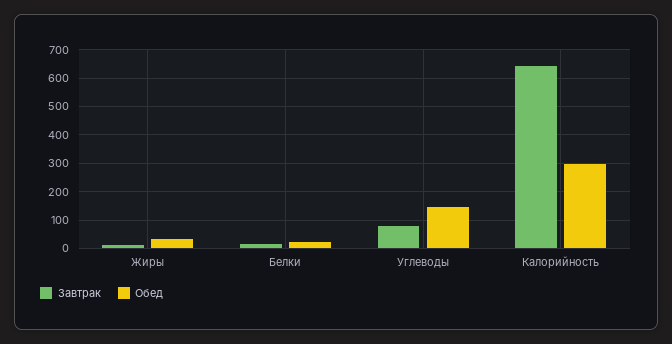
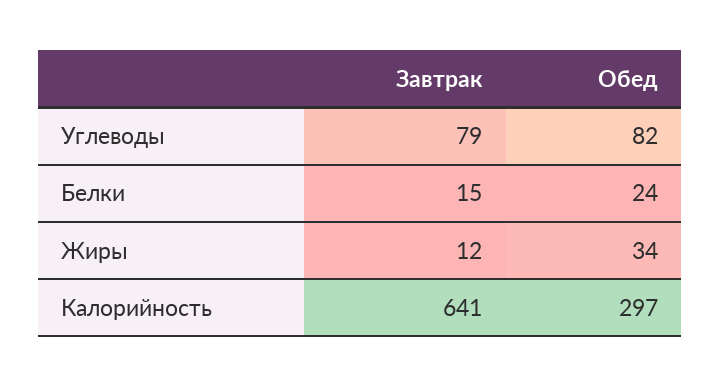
  {
    "Завтрак": {
      "Жиры": 12,
      "Белки": 15,
      "Углеводы": 79,
      "Калорийность": 641
    },
    "Обед": {
      "Жиры": 34,
      "Белки": 24,
-     "Углеводы": 150,
+     "Углеводы": 82,
      "Калорийность": 297
    }
  }

